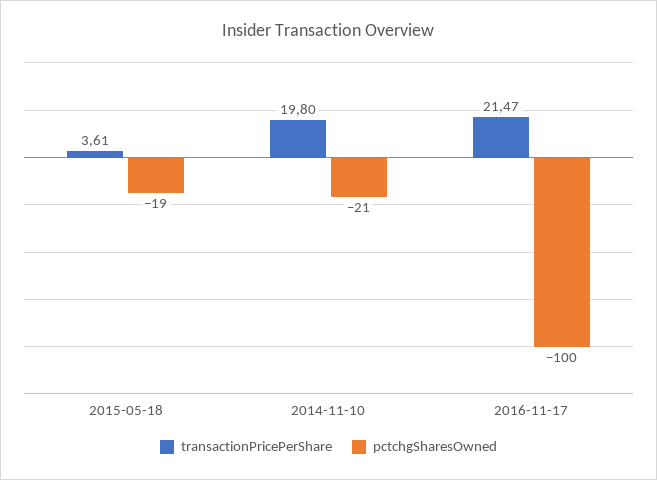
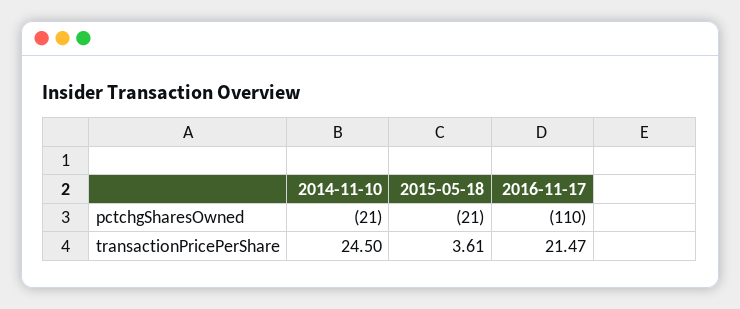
  {
    "transactionPricePerShare": {
      "2015-05-18": 3.61,
-     "2014-11-10": 19.8,
+     "2014-11-10": 24.5,
      "2016-11-17": 21.47
    },
    "pctchgSharesOwned": {
-     "2015-05-18": -19,
+     "2015-05-18": -21,
      "2014-11-10": -21,
-     "2016-11-17": -100
+     "2016-11-17": -110
    }
  }

